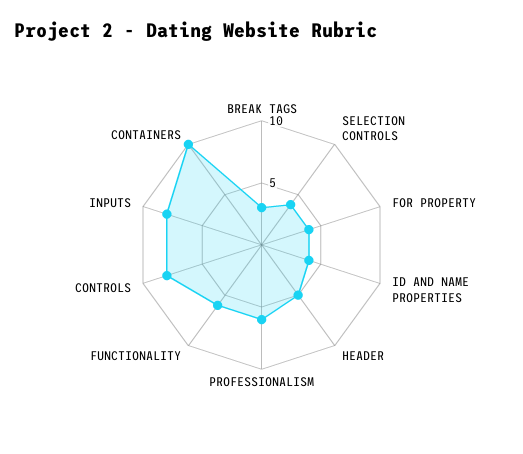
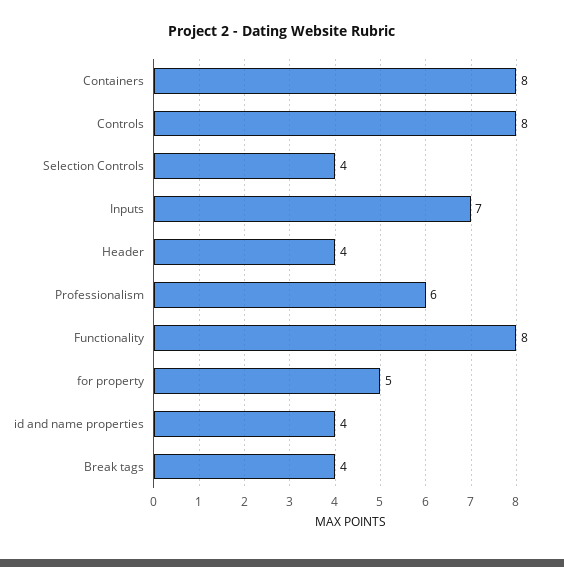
  {
-   "BREAK TAGS": 3,
+   "BREAK TAGS": 4,
    "SELECTION CONTROLS": 4,
-   "FOR PROPERTY": 4,
+   "FOR PROPERTY": 5,
    "ID AND NAME PROPERTIES": 4,
-   "HEADER": 5,
+   "HEADER": 4,
    "PROFESSIONALISM": 6,
-   "FUNCTIONALITY": 6,
+   "FUNCTIONALITY": 8,
    "CONTROLS": 8,
-   "INPUTS": 8,
+   "INPUTS": 7,
-   "CONTAINERS": 10
+   "CONTAINERS": 8
  }

